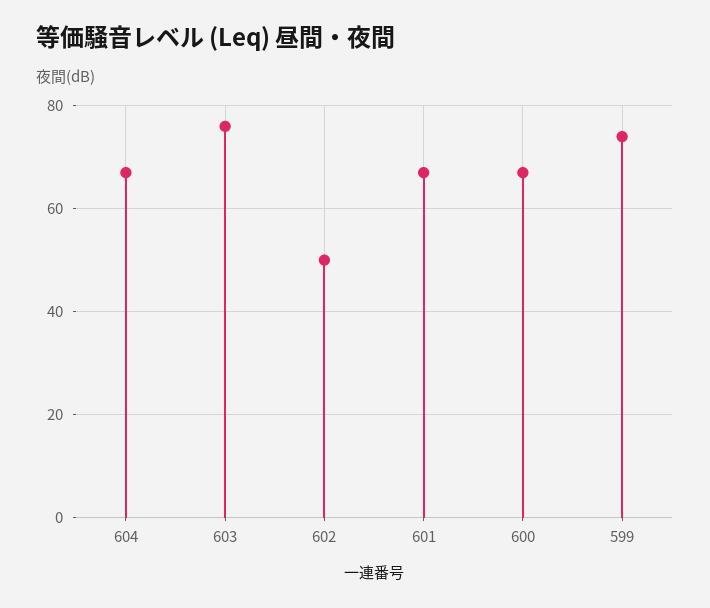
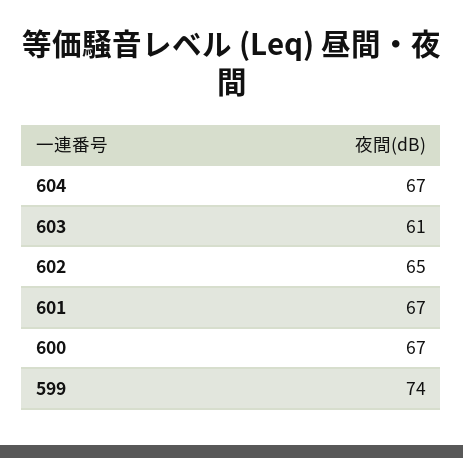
  {
    "604": 67,
-   "603": 75,
+   "603": 61,
-   "602": 50,
+   "602": 65,
    "601": 67,
    "600": 67,
    "599": 74
  }

